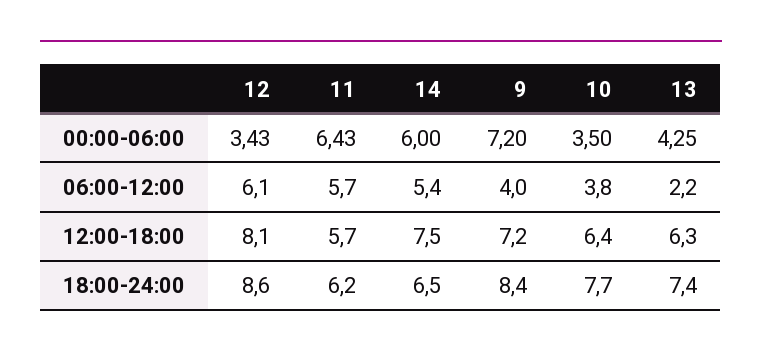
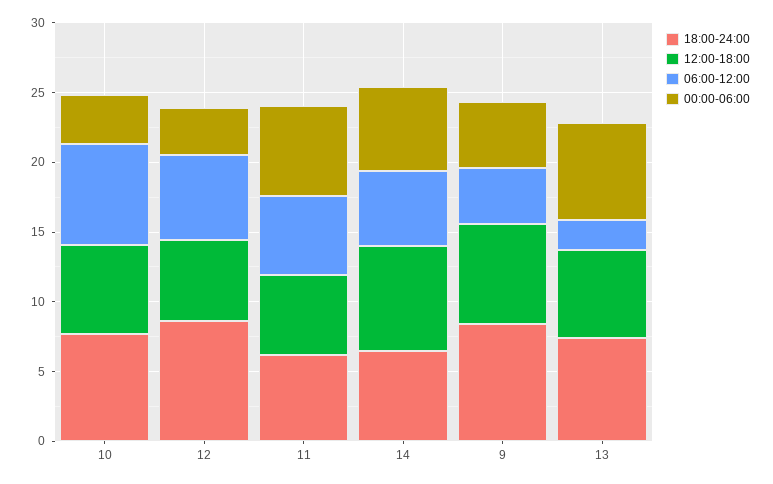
  {
    "00:00-06:00": {
      "12": 3.43,
      "11": 6.43,
      "14": 6,
-     "9": 7.2,
+     "9": 5,
      "10": 3.5,
-     "13": 4.25
+     "13": 7
    },
    "06:00-12:00": {
      "12": 6.1,
      "11": 5.7,
      "14": 5.4,
      "9": 4,
-     "10": 3.8,
+     "10": 7,
      "13": 2.2
    },
    "12:00-18:00": {
-     "12": 8.1,
+     "12": 6,
      "11": 5.7,
      "14": 7.5,
      "9": 7.2,
      "10": 6.4,
      "13": 6.3
    },
    "18:00-24:00": {
      "12": 8.6,
      "11": 6.2,
      "14": 6.5,
      "9": 8.4,
      "10": 7.7,
      "13": 7.4
    }
  }

